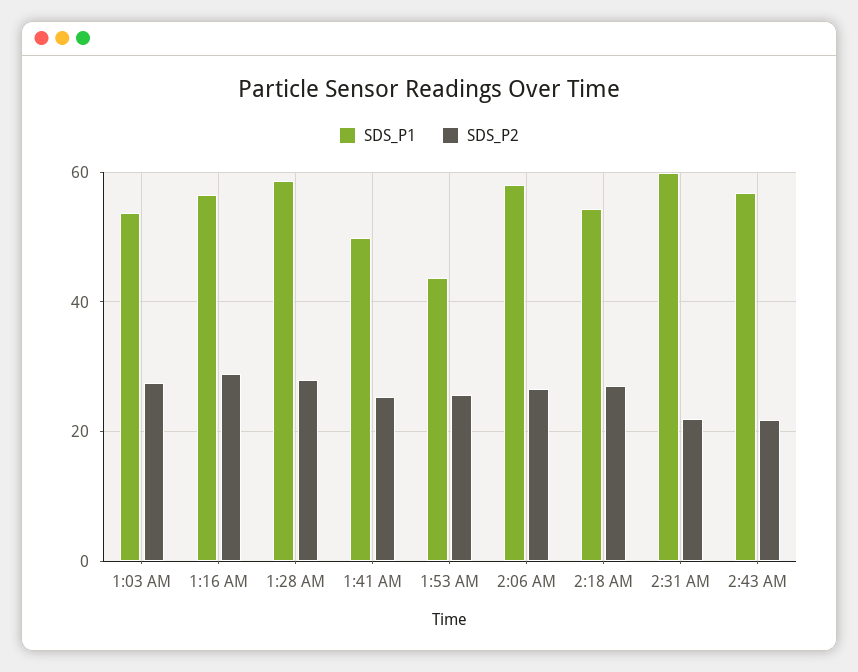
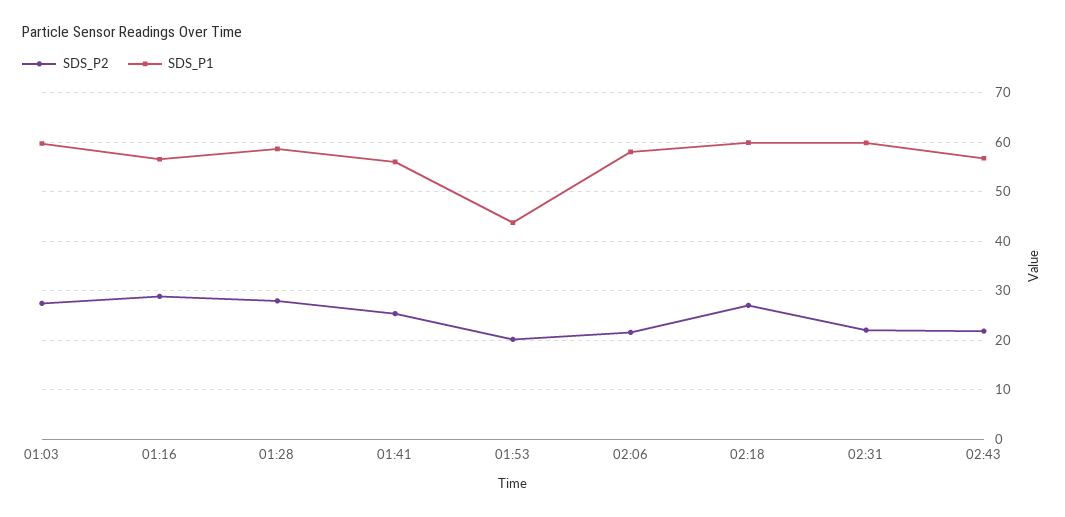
  {
    "SDS_P1": {
-     "1:03 AM": 54,
+     "1:03 AM": 60,
      "1:16 AM": 56,
      "1:28 AM": 58,
-     "1:41 AM": 50,
+     "1:41 AM": 56,
      "1:53 AM": 44,
      "2:06 AM": 58,
-     "2:18 AM": 54,
+     "2:18 AM": 60,
      "2:31 AM": 60,
      "2:43 AM": 56
    },
    "SDS_P2": {
      "1:03 AM": 28,
      "1:16 AM": 28,
      "1:28 AM": 28,
      "1:41 AM": 26,
-     "1:53 AM": 26,
+     "1:53 AM": 20,
-     "2:06 AM": 26,
+     "2:06 AM": 22,
      "2:18 AM": 28,
      "2:31 AM": 22,
      "2:43 AM": 22
    }
  }

